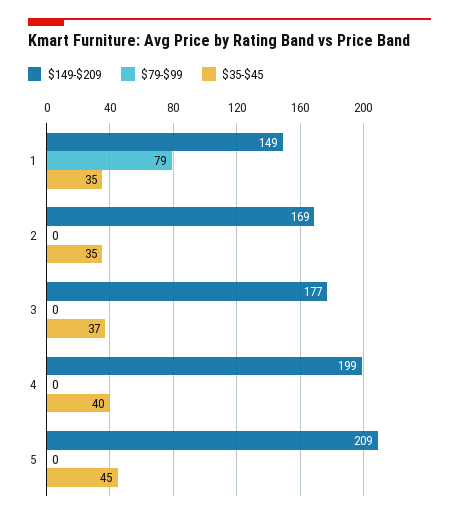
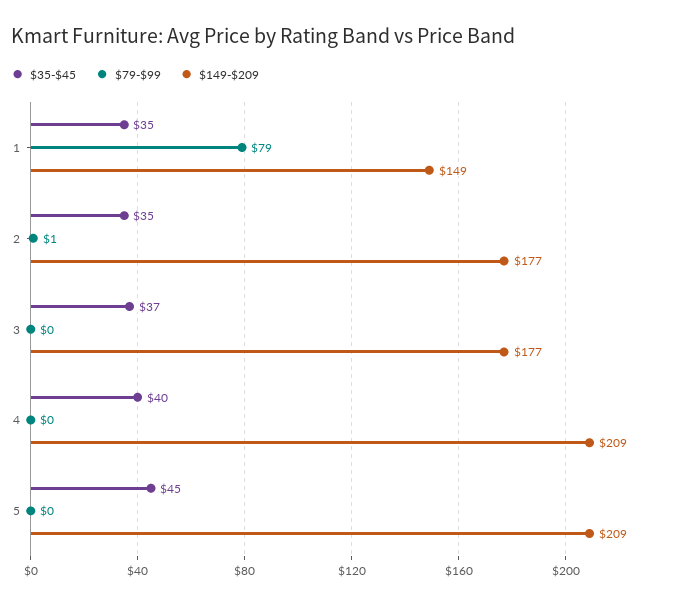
  {
    "$149-$209": {
      "1": 149,
-     "2": 169,
+     "2": 177,
      "3": 177,
-     "4": 199,
+     "4": 209,
      "5": 209
    },
    "$79-$99": {
      "1": 79,
-     "2": 0,
+     "2": 1,
      "3": 0,
      "4": 0,
      "5": 0
    },
    "$35-$45": {
      "1": 35,
      "2": 35,
      "3": 37,
      "4": 40,
      "5": 45
    }
  }

